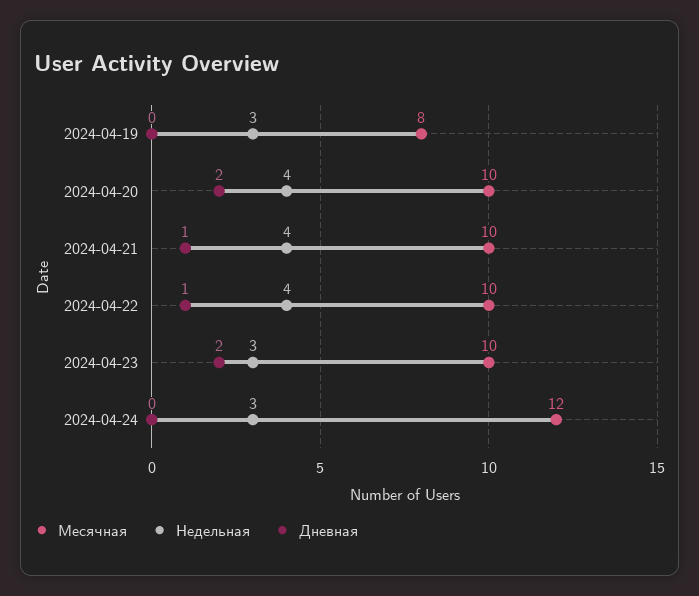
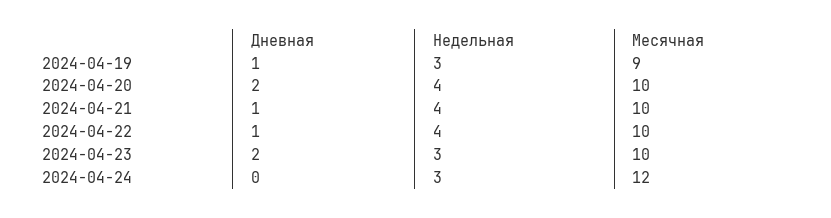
  {
    "Месячная": {
-     "2024-04-19": 8,
+     "2024-04-19": 9,
      "2024-04-20": 10,
      "2024-04-21": 10,
      "2024-04-22": 10,
      "2024-04-23": 10,
      "2024-04-24": 12
    },
    "Недельная": {
      "2024-04-19": 3,
      "2024-04-20": 4,
      "2024-04-21": 4,
      "2024-04-22": 4,
      "2024-04-23": 3,
      "2024-04-24": 3
    },
    "Дневная": {
-     "2024-04-19": 0,
+     "2024-04-19": 1,
      "2024-04-20": 2,
      "2024-04-21": 1,
      "2024-04-22": 1,
      "2024-04-23": 2,
      "2024-04-24": 0
    }
  }

